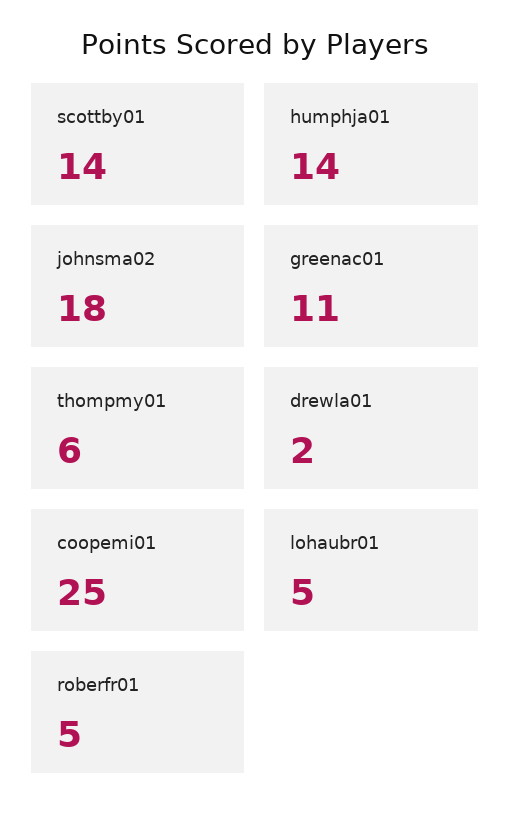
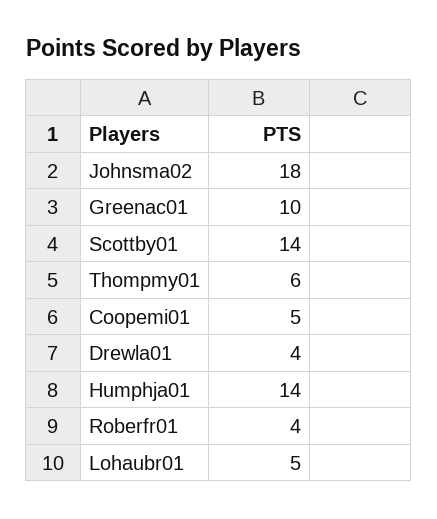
  {
    "scottby01": 14,
    "humphja01": 14,
    "johnsma02": 18,
-   "greenac01": 11,
+   "greenac01": 10,
    "thompmy01": 6,
-   "drewla01": 2,
+   "drewla01": 4,
-   "coopemi01": 25,
+   "coopemi01": 5,
    "lohaubr01": 5,
-   "roberfr01": 5
+   "roberfr01": 4
  }

